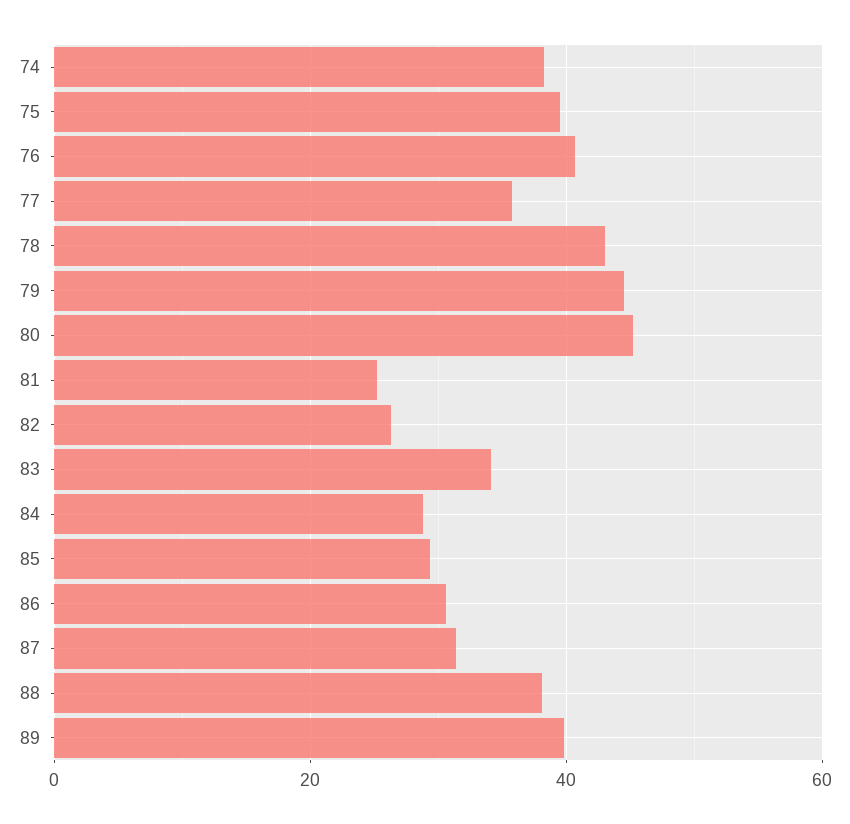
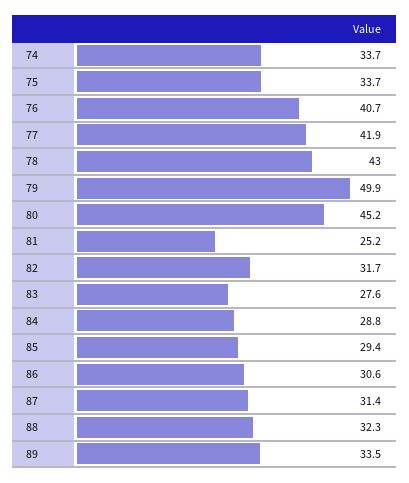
  {
-   "74": 38,
+   "74": 33.7,
-   "75": 40,
+   "75": 33.7,
    "76": 40.7,
-   "77": 36,
+   "77": 41.9,
    "78": 43,
-   "79": 44,
+   "79": 49.9,
    "80": 45.2,
    "81": 25.2,
-   "82": 26,
+   "82": 31.7,
-   "83": 34,
+   "83": 27.6,
    "84": 28.8,
    "85": 29.4,
    "86": 30.6,
    "87": 31.4,
-   "88": 38,
+   "88": 32.3,
-   "89": 40
+   "89": 33.5
  }

